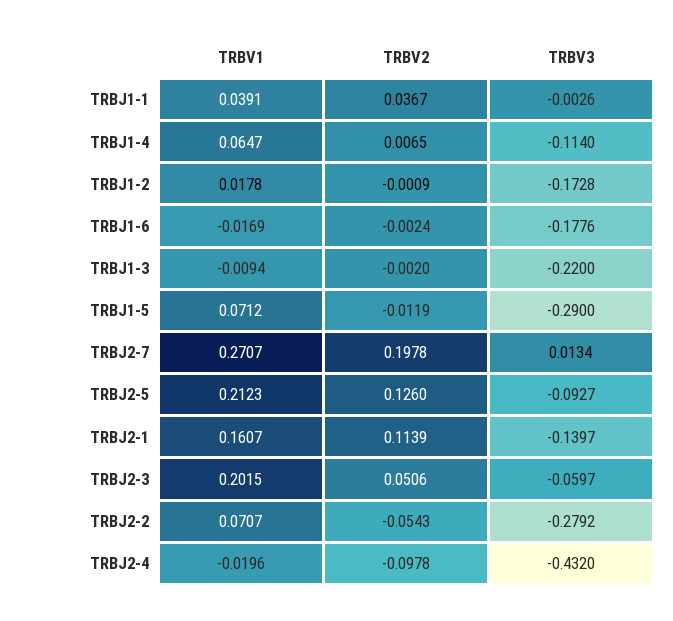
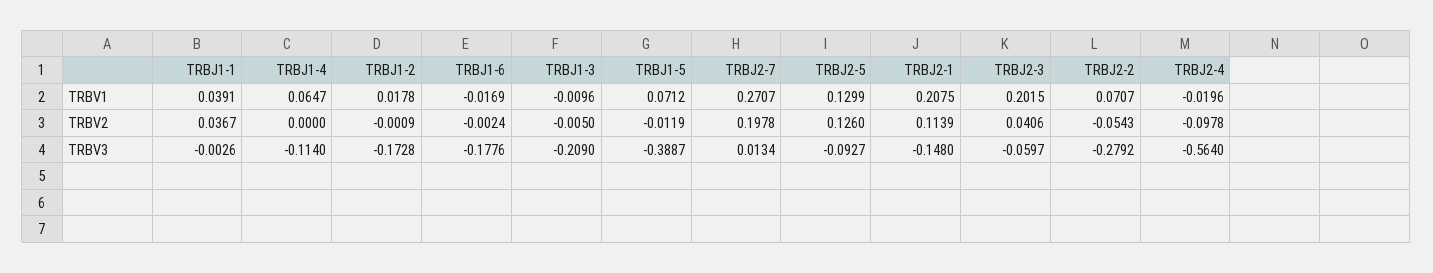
  {
    "TRBV1": {
      "TRBJ1-1": 0.0391,
      "TRBJ1-4": 0.0647,
      "TRBJ1-2": 0.0178,
      "TRBJ1-6": -0.0169,
-     "TRBJ1-3": -0.0094,
+     "TRBJ1-3": -0.0096,
      "TRBJ1-5": 0.0712,
      "TRBJ2-7": 0.2707,
-     "TRBJ2-5": 0.2123,
+     "TRBJ2-5": 0.1299,
-     "TRBJ2-1": 0.1607,
+     "TRBJ2-1": 0.2075,
      "TRBJ2-3": 0.2015,
      "TRBJ2-2": 0.0707,
      "TRBJ2-4": -0.0196
    },
    "TRBV2": {
      "TRBJ1-1": 0.0367,
-     "TRBJ1-4": 0.0065,
+     "TRBJ1-4": 0,
      "TRBJ1-2": -0.0009,
      "TRBJ1-6": -0.0024,
-     "TRBJ1-3": -0.002,
+     "TRBJ1-3": -0.005,
      "TRBJ1-5": -0.0119,
      "TRBJ2-7": 0.1978,
      "TRBJ2-5": 0.126,
      "TRBJ2-1": 0.1139,
-     "TRBJ2-3": 0.0506,
+     "TRBJ2-3": 0.0406,
      "TRBJ2-2": -0.0543,
      "TRBJ2-4": -0.0978
    },
    "TRBV3": {
      "TRBJ1-1": -0.0026,
      "TRBJ1-4": -0.114,
      "TRBJ1-2": -0.1728,
      "TRBJ1-6": -0.1776,
-     "TRBJ1-3": -0.22,
+     "TRBJ1-3": -0.209,
-     "TRBJ1-5": -0.29,
+     "TRBJ1-5": -0.3887,
      "TRBJ2-7": 0.0134,
      "TRBJ2-5": -0.0927,
-     "TRBJ2-1": -0.1397,
+     "TRBJ2-1": -0.148,
      "TRBJ2-3": -0.0597,
      "TRBJ2-2": -0.2792,
-     "TRBJ2-4": -0.432
+     "TRBJ2-4": -0.564
    }
  }

